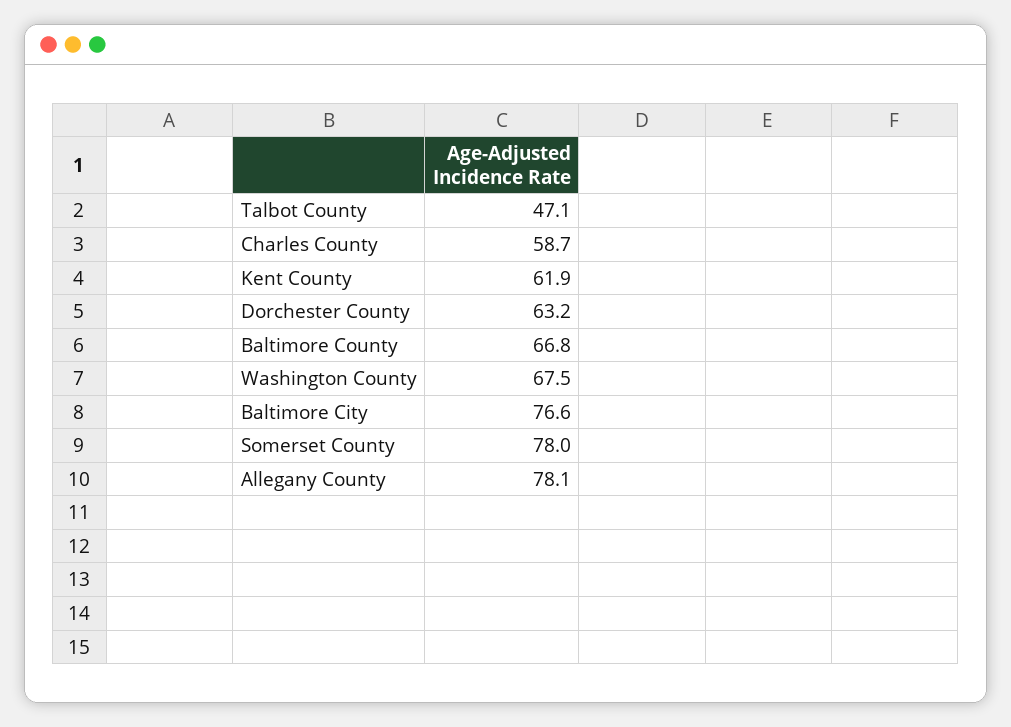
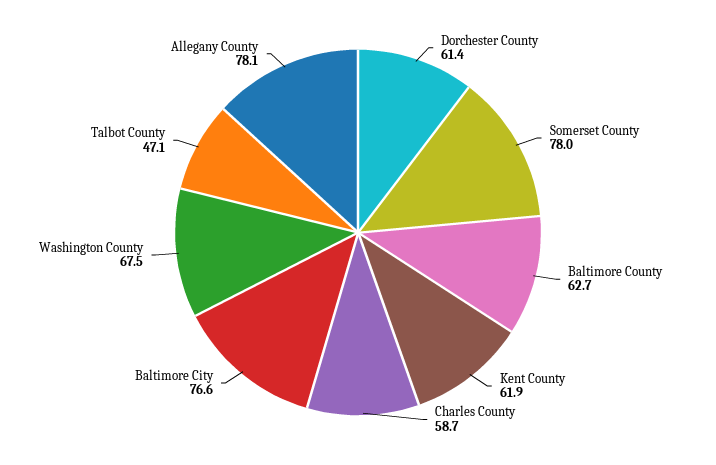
  {
    "Talbot County": 47.1,
    "Charles County": 58.7,
    "Kent County": 61.9,
-   "Dorchester County": 63.2,
+   "Dorchester County": 61.4,
-   "Baltimore County": 66.8,
+   "Baltimore County": 62.7,
    "Washington County": 67.5,
    "Baltimore City": 76.6,
    "Somerset County": 78,
    "Allegany County": 78.1
  }

